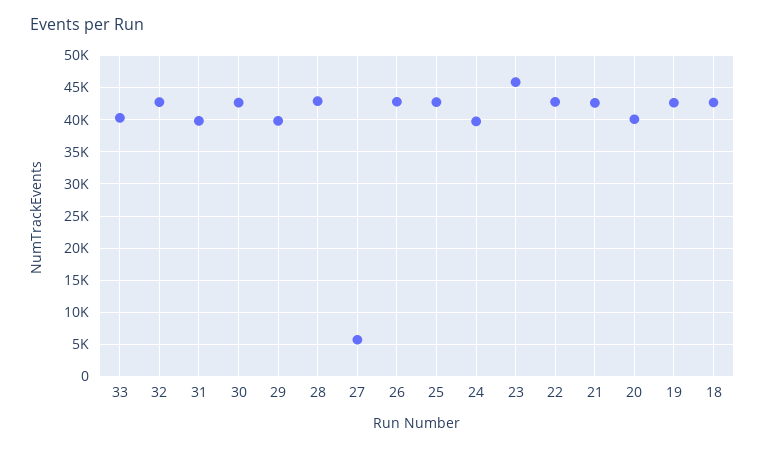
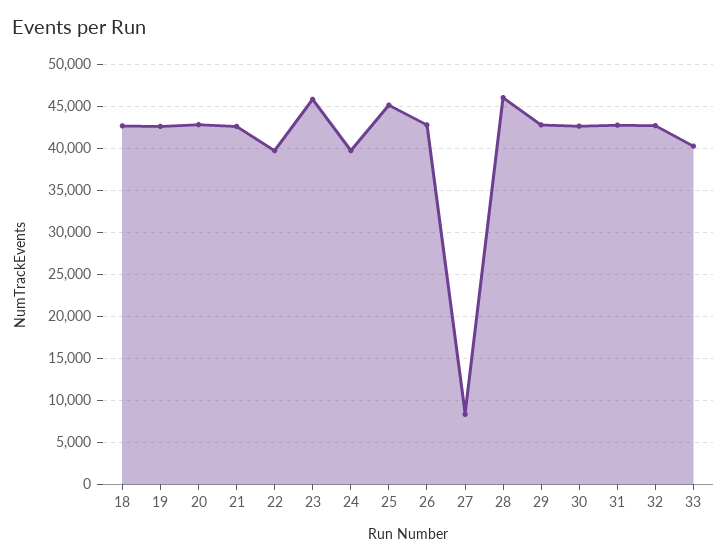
  {
    "33": 40000,
    "32": 43000,
-   "31": 40000,
+   "31": 43000,
    "30": 43000,
-   "29": 40000,
+   "29": 43000,
-   "28": 43000,
+   "28": 46000,
-   "27": 6000,
+   "27": 8000,
    "26": 43000,
-   "25": 43000,
+   "25": 45000,
    "24": 40000,
    "23": 46000,
-   "22": 43000,
+   "22": 40000,
    "21": 43000,
-   "20": 40000,
+   "20": 43000,
    "19": 43000,
    "18": 43000
  }

